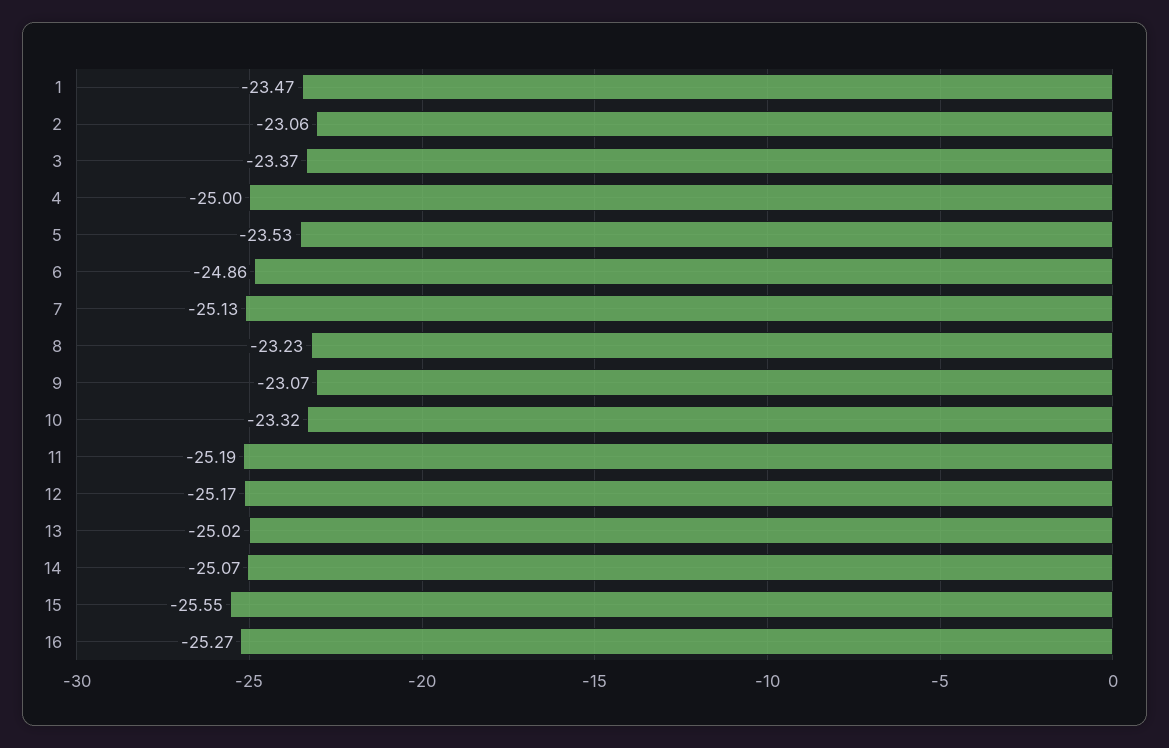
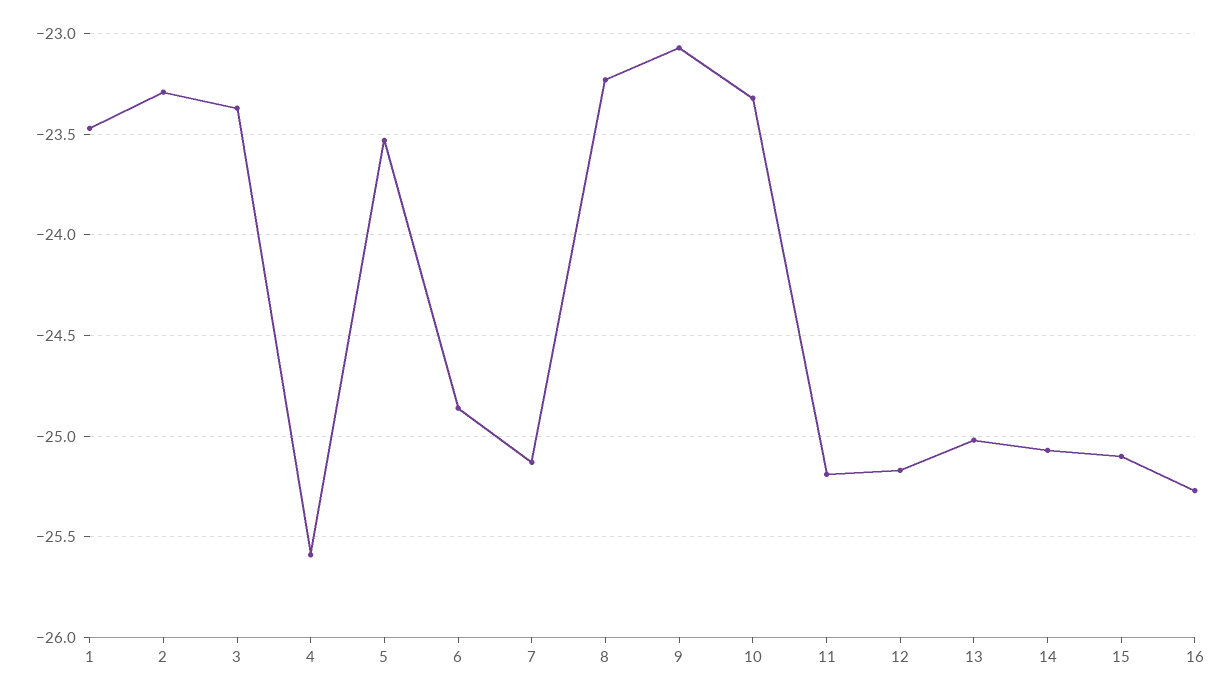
  {
    "1": -23.47,
-   "2": -23.06,
+   "2": -23.3,
    "3": -23.37,
-   "4": -25,
+   "4": -25.6,
    "5": -23.53,
    "6": -24.86,
    "7": -25.13,
    "8": -23.23,
    "9": -23.07,
    "10": -23.32,
    "11": -25.19,
    "12": -25.17,
    "13": -25.02,
    "14": -25.07,
-   "15": -25.55,
+   "15": -25.1,
    "16": -25.27
  }

